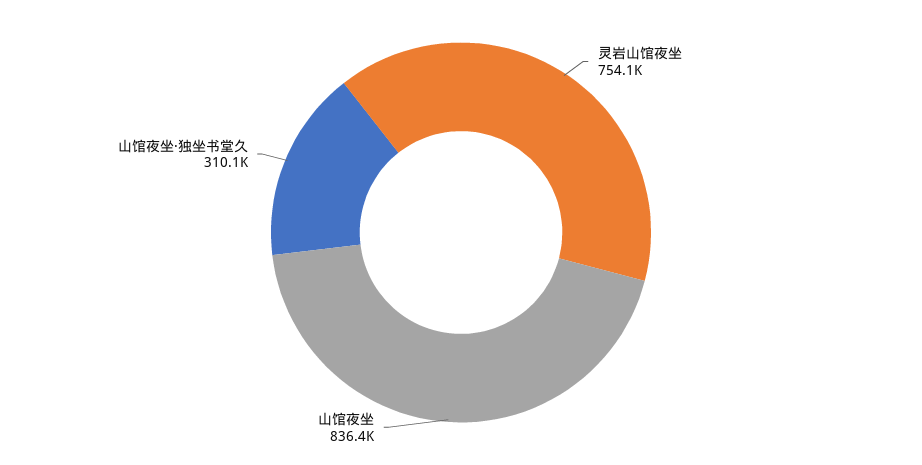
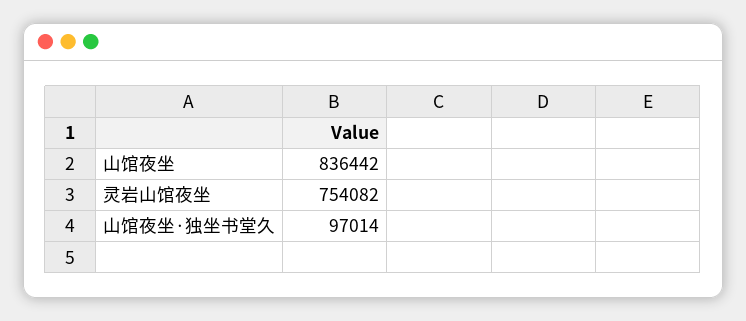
  {
    "灵岩山馆夜坐": 754082,
    "山馆夜坐": 836442,
-   "山馆夜坐·独坐书堂久": 310100
+   "山馆夜坐·独坐书堂久": 97014
  }

